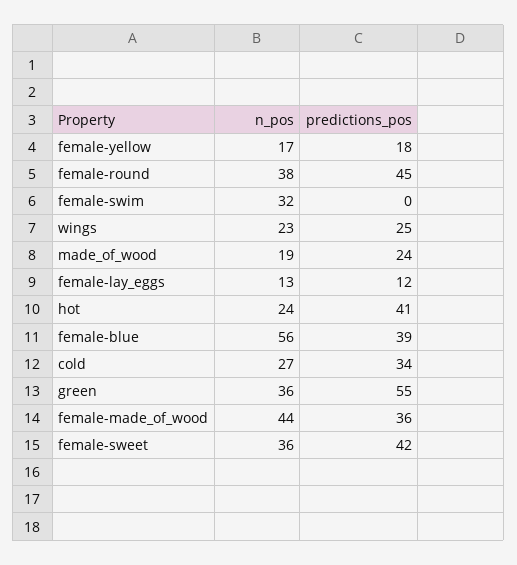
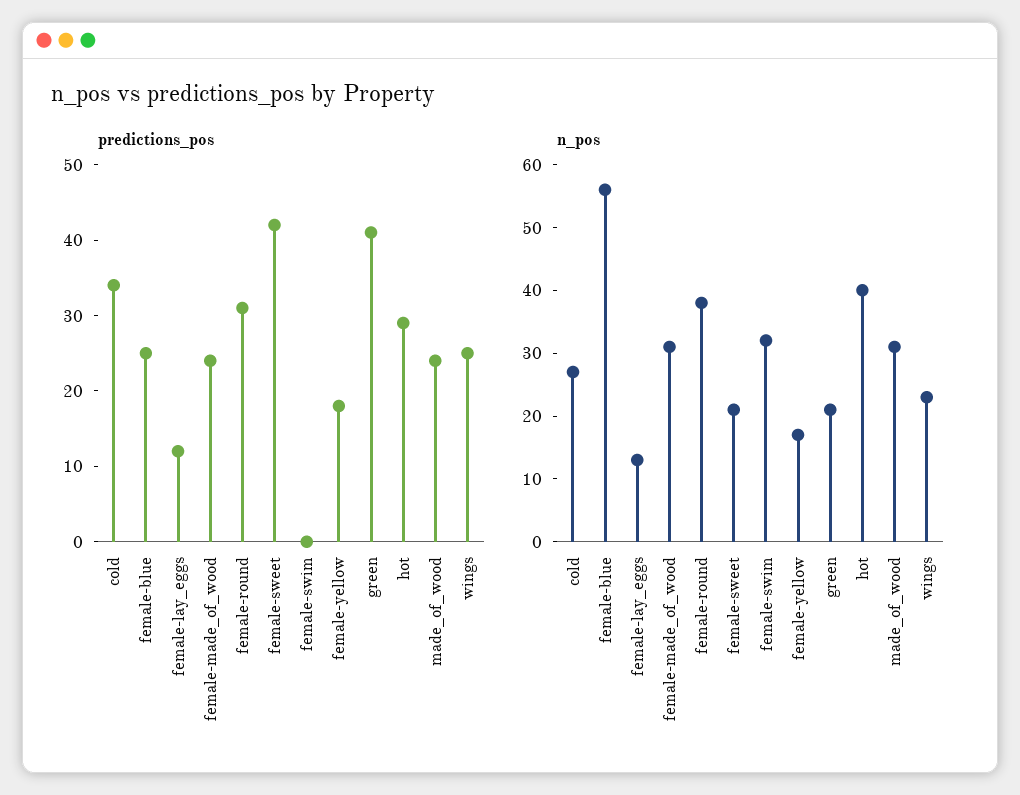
  {
    "n_pos": {
      "female-yellow": 17,
      "female-round": 38,
      "female-swim": 32,
      "wings": 23,
-     "made_of_wood": 19,
+     "made_of_wood": 30,
      "female-lay_eggs": 13,
-     "hot": 24,
+     "hot": 40,
      "female-blue": 56,
      "cold": 27,
-     "green": 36,
+     "green": 20,
-     "female-made_of_wood": 44,
+     "female-made_of_wood": 30,
-     "female-sweet": 36
+     "female-sweet": 20
    },
    "predictions_pos": {
      "female-yellow": 18,
-     "female-round": 45,
+     "female-round": 30,
      "female-swim": 0,
      "wings": 25,
      "made_of_wood": 24,
      "female-lay_eggs": 12,
-     "hot": 41,
+     "hot": 30,
-     "female-blue": 39,
+     "female-blue": 25,
      "cold": 34,
-     "green": 55,
+     "green": 40,
-     "female-made_of_wood": 36,
+     "female-made_of_wood": 25,
      "female-sweet": 42
    }
  }

